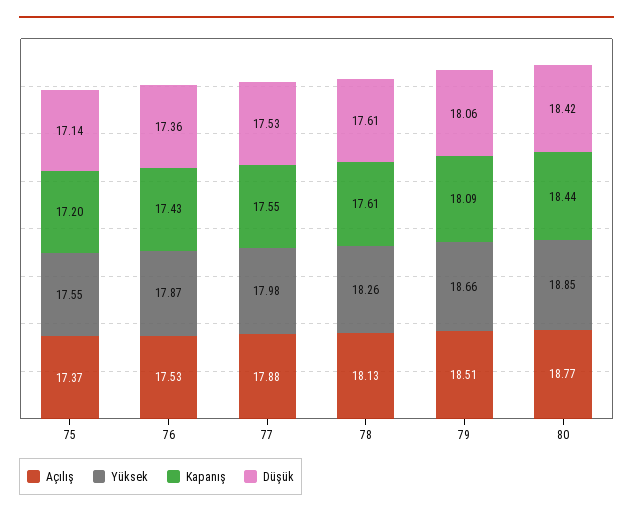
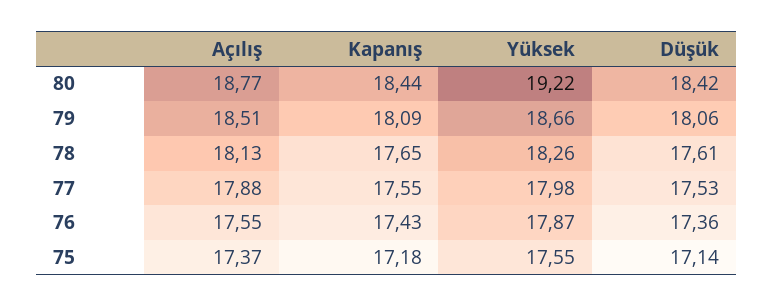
  {
    "Açılış": {
      "75": 17.37,
-     "76": 17.53,
+     "76": 17.55,
      "77": 17.88,
      "78": 18.13,
      "79": 18.51,
      "80": 18.77
    },
    "Yüksek": {
      "75": 17.55,
      "76": 17.87,
      "77": 17.98,
      "78": 18.26,
      "79": 18.66,
-     "80": 18.85
+     "80": 19.22
    },
    "Kapanış": {
-     "75": 17.2,
+     "75": 17.18,
      "76": 17.43,
      "77": 17.55,
-     "78": 17.61,
+     "78": 17.65,
      "79": 18.09,
      "80": 18.44
    },
    "Düşük": {
      "75": 17.14,
      "76": 17.36,
      "77": 17.53,
      "78": 17.61,
      "79": 18.06,
      "80": 18.42
    }
  }

